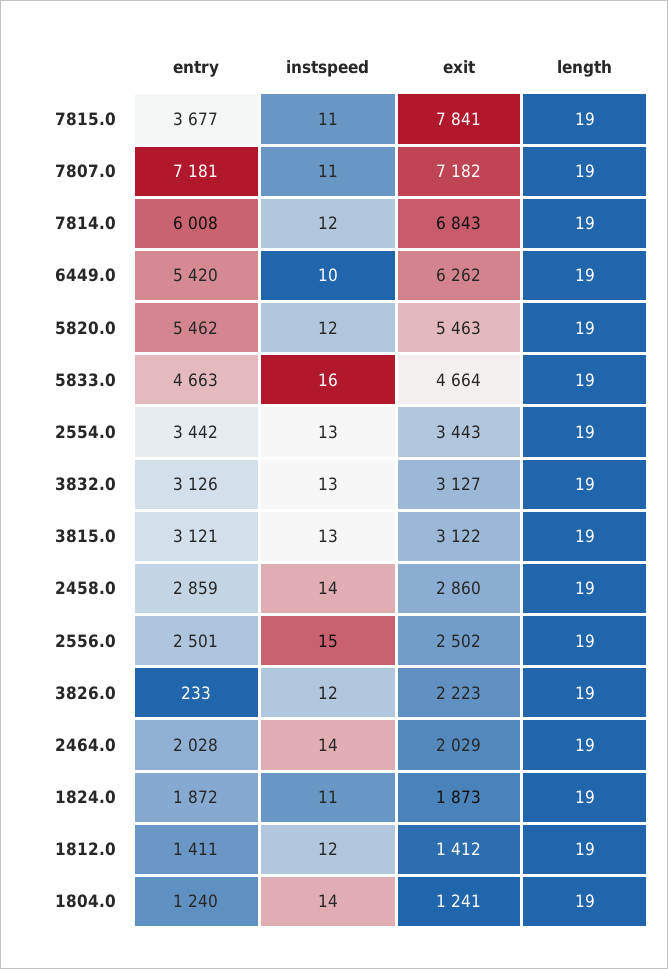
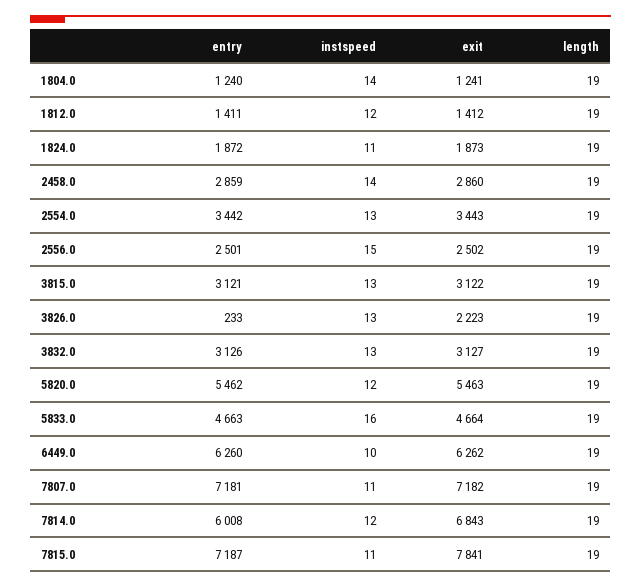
  {
    "entry": {
-     "7815.0": 3677,
+     "7815.0": 7187,
      "7807.0": 7181,
      "7814.0": 6008,
-     "6449.0": 5420,
+     "6449.0": 6260,
      "5820.0": 5462,
      "5833.0": 4663,
      "2554.0": 3442,
      "3832.0": 3126,
      "3815.0": 3121,
      "2458.0": 2859,
      "2556.0": 2501,
      "3826.0": 233,
-     "2464.0": 2028,
      "1824.0": 1872,
      "1812.0": 1411,
      "1804.0": 1240
    },
    "instspeed": {
      "7815.0": 11,
      "7807.0": 11,
      "7814.0": 12,
      "6449.0": 10,
      "5820.0": 12,
      "5833.0": 16,
      "2554.0": 13,
      "3832.0": 13,
      "3815.0": 13,
      "2458.0": 14,
      "2556.0": 15,
-     "3826.0": 12,
+     "3826.0": 13,
-     "2464.0": 14,
      "1824.0": 11,
      "1812.0": 12,
      "1804.0": 14
    },
    "exit": {
      "7815.0": 7841,
      "7807.0": 7182,
      "7814.0": 6843,
      "6449.0": 6262,
      "5820.0": 5463,
      "5833.0": 4664,
      "2554.0": 3443,
      "3832.0": 3127,
      "3815.0": 3122,
      "2458.0": 2860,
      "2556.0": 2502,
      "3826.0": 2223,
-     "2464.0": 2029,
      "1824.0": 1873,
      "1812.0": 1412,
      "1804.0": 1241
    },
    "length": {
      "7815.0": 19,
      "7807.0": 19,
      "7814.0": 19,
      "6449.0": 19,
      "5820.0": 19,
      "5833.0": 19,
      "2554.0": 19,
      "3832.0": 19,
      "3815.0": 19,
      "2458.0": 19,
      "2556.0": 19,
      "3826.0": 19,
-     "2464.0": 19,
      "1824.0": 19,
      "1812.0": 19,
      "1804.0": 19
    }
  }

